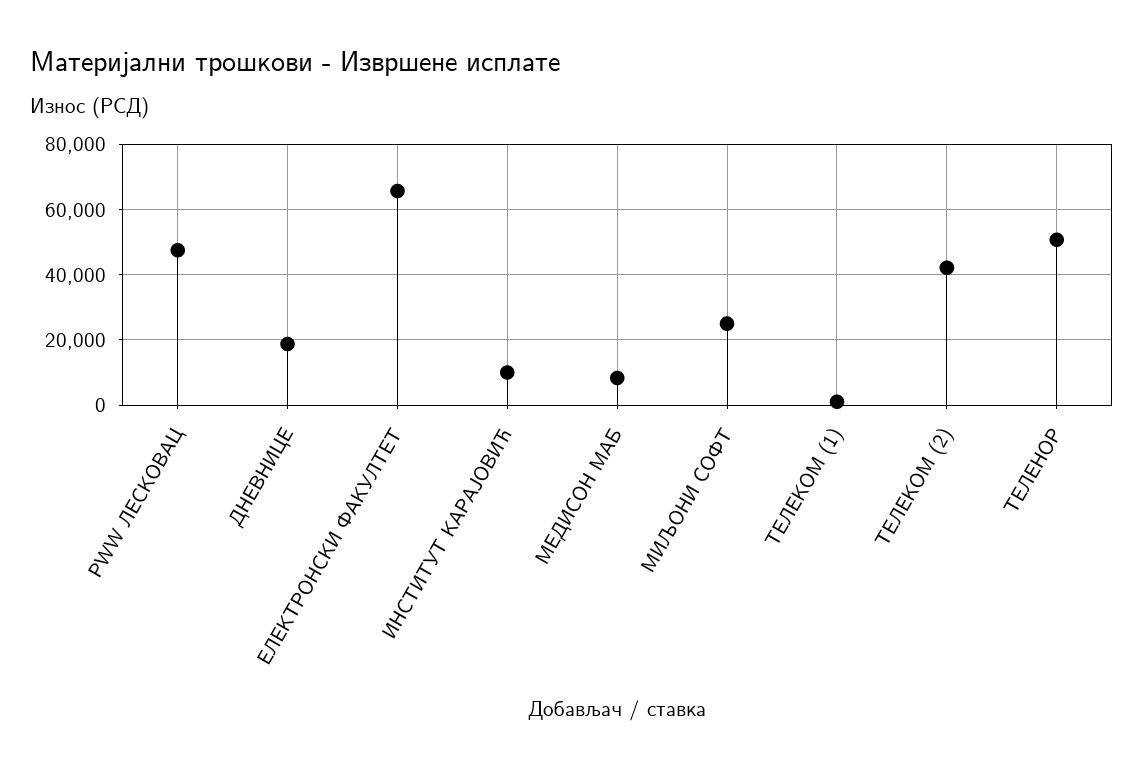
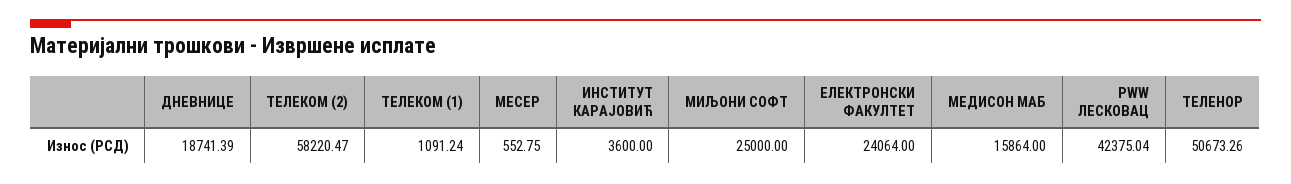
  {
-   "PWW ЛЕСКОВАЦ": 48000,
+   "PWW ЛЕСКОВАЦ": 42375.04,
    "ДНЕВНИЦЕ": 18741.39,
-   "ЕЛЕКТРОНСКИ ФАКУЛТЕТ": 66000,
+   "ЕЛЕКТРОНСКИ ФАКУЛТЕТ": 24064,
-   "ИНСТИТУТ КАРАЈОВИЋ": 10000,
+   "ИНСТИТУТ КАРАЈОВИЋ": 3600,
-   "МЕДИСОН МАБ": 8000,
+   "МЕДИСОН МАБ": 15864,
    "МИЉОНИ СОФТ": 25000,
    "ТЕЛЕКОМ (1)": 1091.24,
-   "ТЕЛЕКОМ (2)": 42000,
+   "ТЕЛЕКОМ (2)": 58220.47,
-   "ТЕЛЕНОР": 50673.26
+   "ТЕЛЕНОР": 50673.26,
+   "МЕСЕР": 552.75
  }

